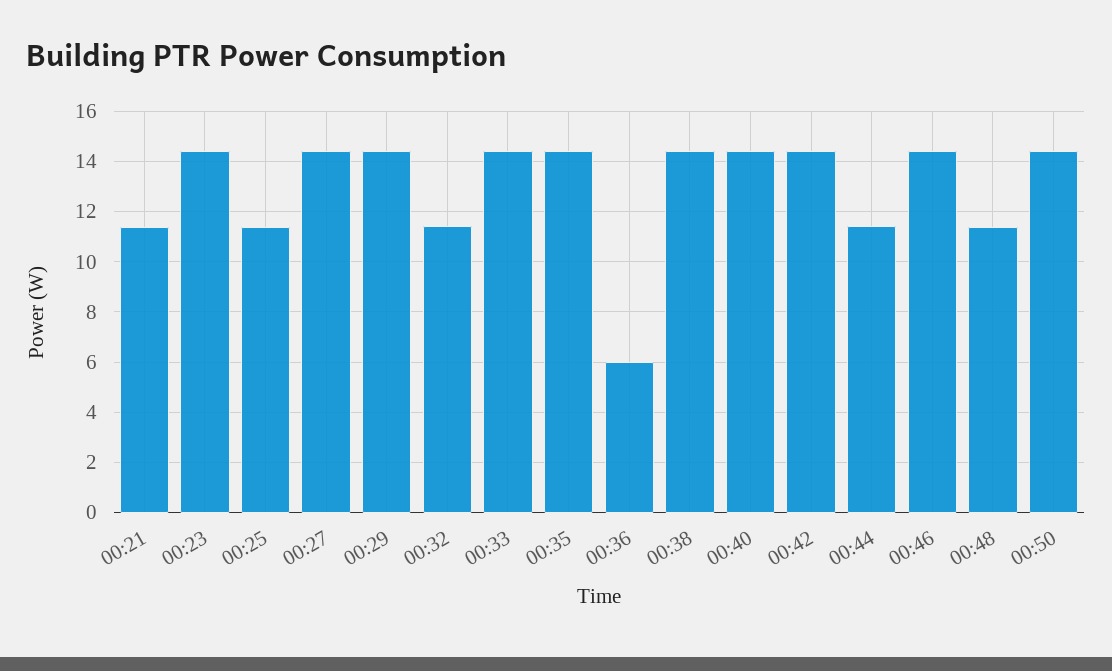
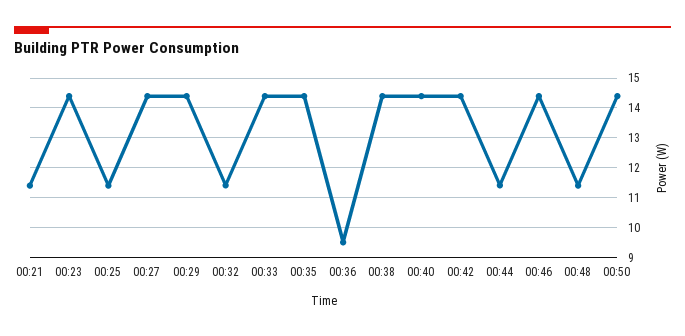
  {
    "00:21": 11.5,
    "00:23": 14.5,
    "00:25": 11.5,
    "00:27": 14.5,
    "00:29": 14.5,
    "00:32": 11.5,
    "00:33": 14.5,
    "00:35": 14.5,
-   "00:36": 6,
+   "00:36": 9.5,
    "00:38": 14.5,
    "00:40": 14.5,
    "00:42": 14.5,
    "00:44": 11.5,
    "00:46": 14.5,
    "00:48": 11.5,
    "00:50": 14.5
  }

